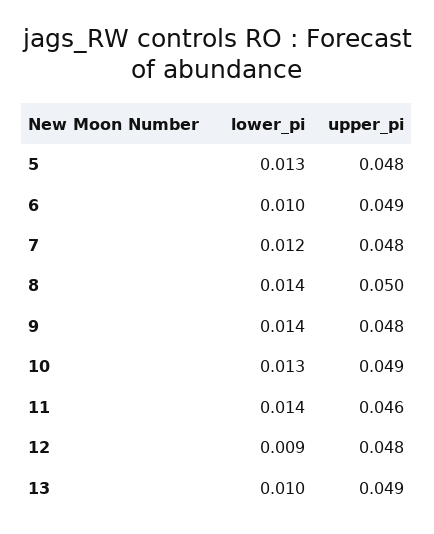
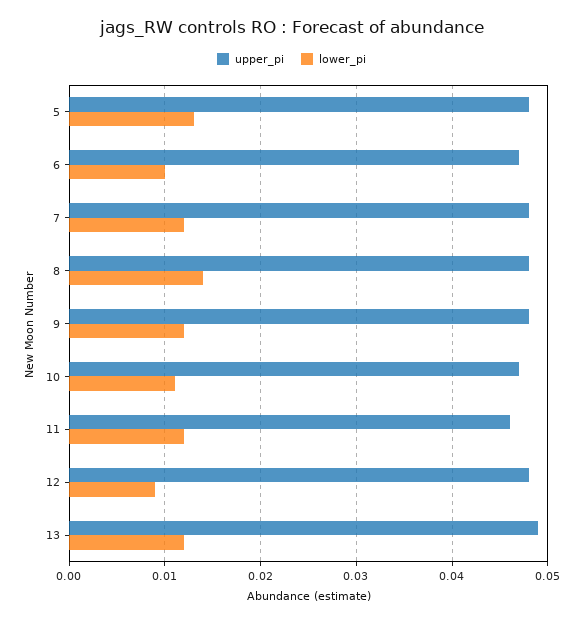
  {
    "lower_pi": {
      "5": 0.013,
      "6": 0.01,
      "7": 0.012,
      "8": 0.014,
-     "9": 0.014,
+     "9": 0.012,
-     "10": 0.013,
+     "10": 0.011,
-     "11": 0.014,
+     "11": 0.012,
      "12": 0.009,
-     "13": 0.01
+     "13": 0.012
    },
    "upper_pi": {
      "5": 0.048,
-     "6": 0.049,
+     "6": 0.047,
      "7": 0.048,
-     "8": 0.05,
+     "8": 0.048,
      "9": 0.048,
-     "10": 0.049,
+     "10": 0.047,
      "11": 0.046,
      "12": 0.048,
      "13": 0.049
    }
  }

